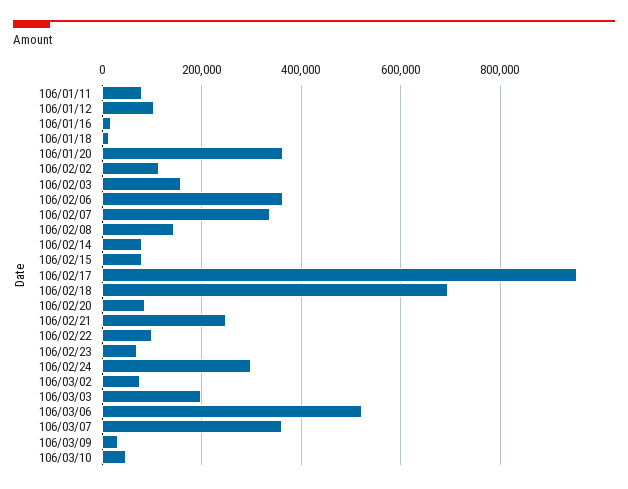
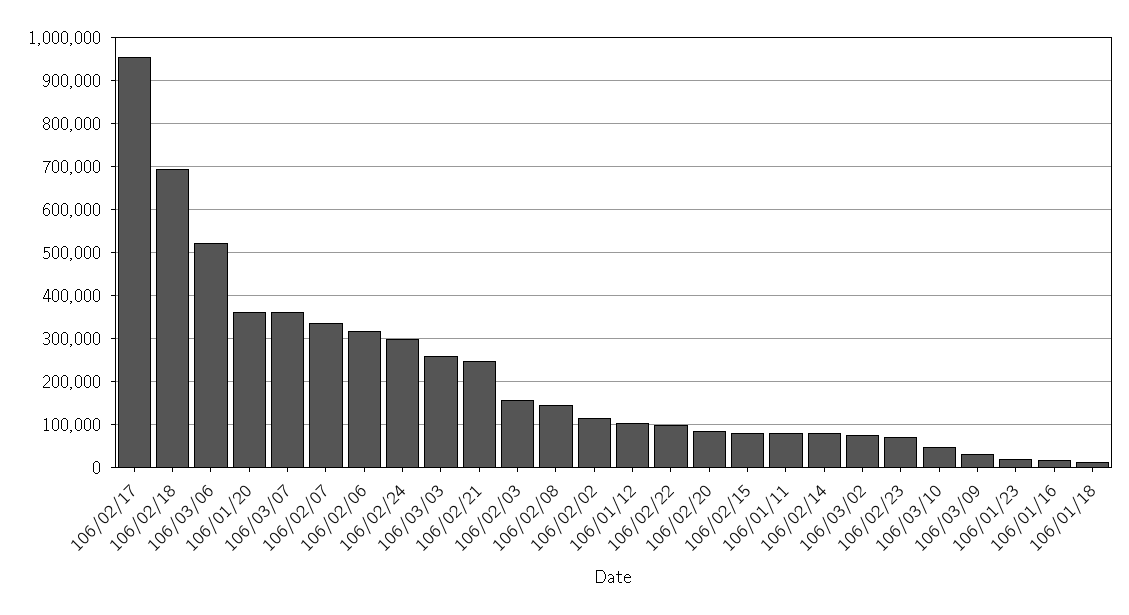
  {
    "106/01/11": 80000,
    "106/01/12": 100000,
    "106/01/16": 20000,
    "106/01/18": 20000,
    "106/01/20": 360000,
    "106/02/02": 120000,
    "106/02/03": 160000,
-   "106/02/06": 360000,
+   "106/02/06": 320000,
    "106/02/07": 340000,
    "106/02/08": 140000,
    "106/02/14": 80000,
    "106/02/15": 80000,
    "106/02/17": 960000,
    "106/02/18": 700000,
    "106/02/20": 80000,
    "106/02/21": 240000,
    "106/02/22": 100000,
    "106/02/23": 80000,
    "106/02/24": 300000,
    "106/03/02": 80000,
-   "106/03/03": 200000,
+   "106/03/03": 260000,
    "106/03/06": 520000,
    "106/03/07": 360000,
    "106/03/09": 40000,
-   "106/03/10": 40000
+   "106/03/10": 40000,
+   "106/01/23": 20000
  }

